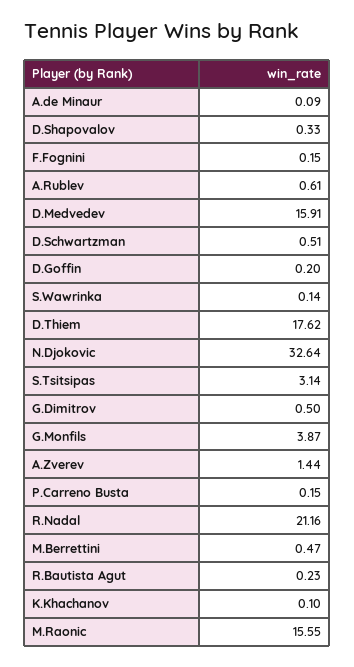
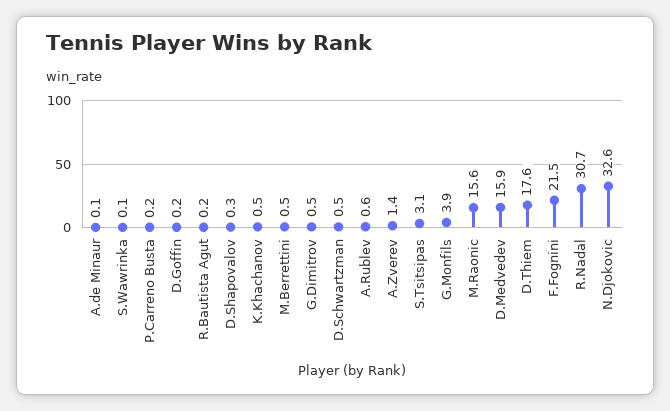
  {
    "A.de Minaur": 0.09,
    "D.Shapovalov": 0.33,
-   "F.Fognini": 0.15,
+   "F.Fognini": 21.5,
    "A.Rublev": 0.61,
    "D.Medvedev": 15.91,
    "D.Schwartzman": 0.51,
    "D.Goffin": 0.2,
    "S.Wawrinka": 0.14,
    "D.Thiem": 17.62,
    "N.Djokovic": 32.64,
    "S.Tsitsipas": 3.14,
    "G.Dimitrov": 0.5,
    "G.Monfils": 3.87,
    "A.Zverev": 1.44,
    "P.Carreno Busta": 0.15,
-   "R.Nadal": 21.16,
+   "R.Nadal": 30.7,
    "M.Berrettini": 0.47,
    "R.Bautista Agut": 0.23,
-   "K.Khachanov": 0.1,
+   "K.Khachanov": 0.5,
    "M.Raonic": 15.55
  }

